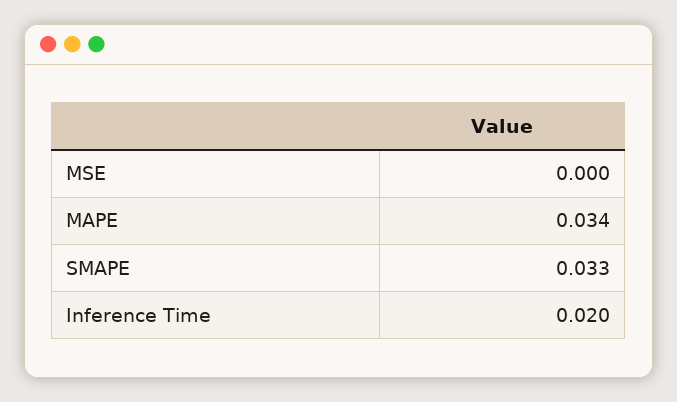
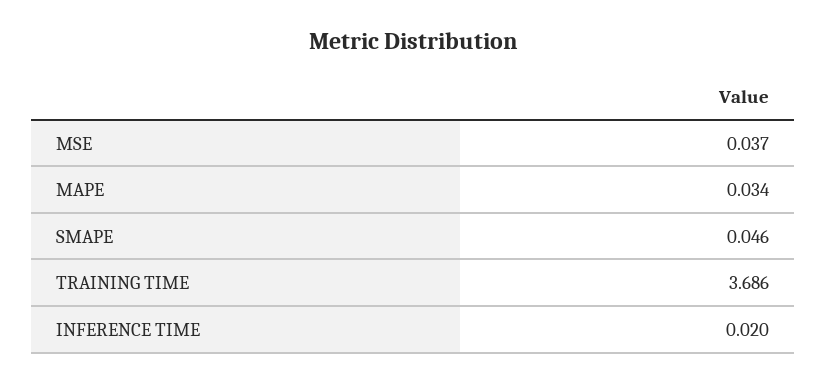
  {
-   "MSE": 0,
+   "MSE": 0.037,
    "MAPE": 0.034,
-   "SMAPE": 0.033,
+   "SMAPE": 0.046,
-   "Inference Time": 0.02
+   "Inference Time": 0.02,
+   "TRAINING TIME": 3.686
  }

